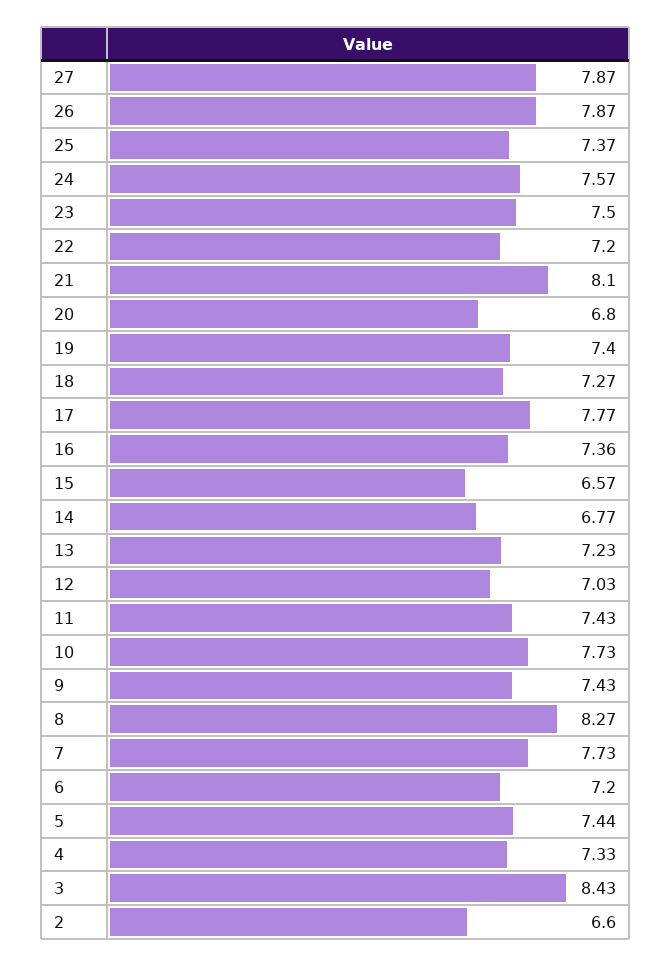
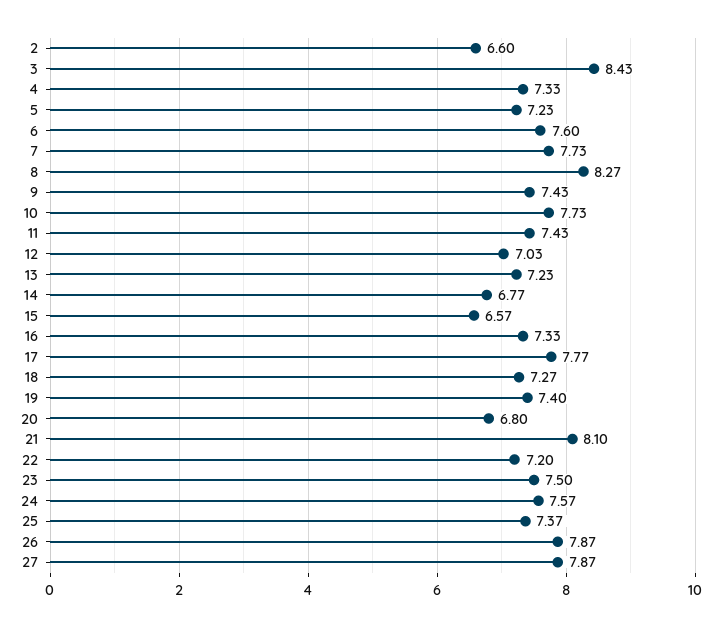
  {
    "27": 7.87,
    "26": 7.87,
    "25": 7.37,
    "24": 7.57,
    "23": 7.5,
    "22": 7.2,
    "21": 8.1,
    "20": 6.8,
    "19": 7.4,
    "18": 7.27,
    "17": 7.77,
-   "16": 7.36,
+   "16": 7.33,
    "15": 6.57,
    "14": 6.77,
    "13": 7.23,
    "12": 7.03,
    "11": 7.43,
    "10": 7.73,
    "9": 7.43,
    "8": 8.27,
    "7": 7.73,
-   "6": 7.2,
+   "6": 7.6,
-   "5": 7.44,
+   "5": 7.23,
    "4": 7.33,
    "3": 8.43,
    "2": 6.6
  }

